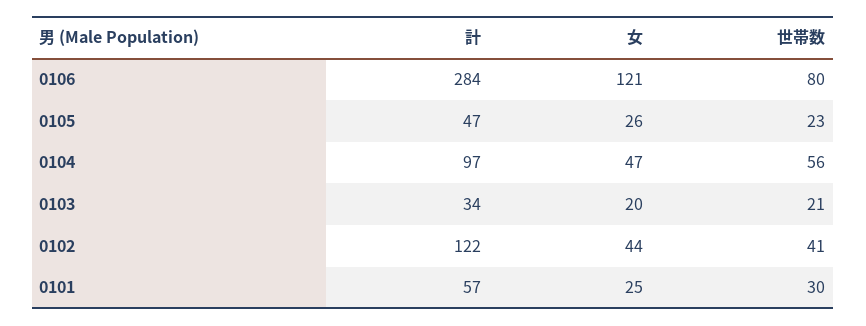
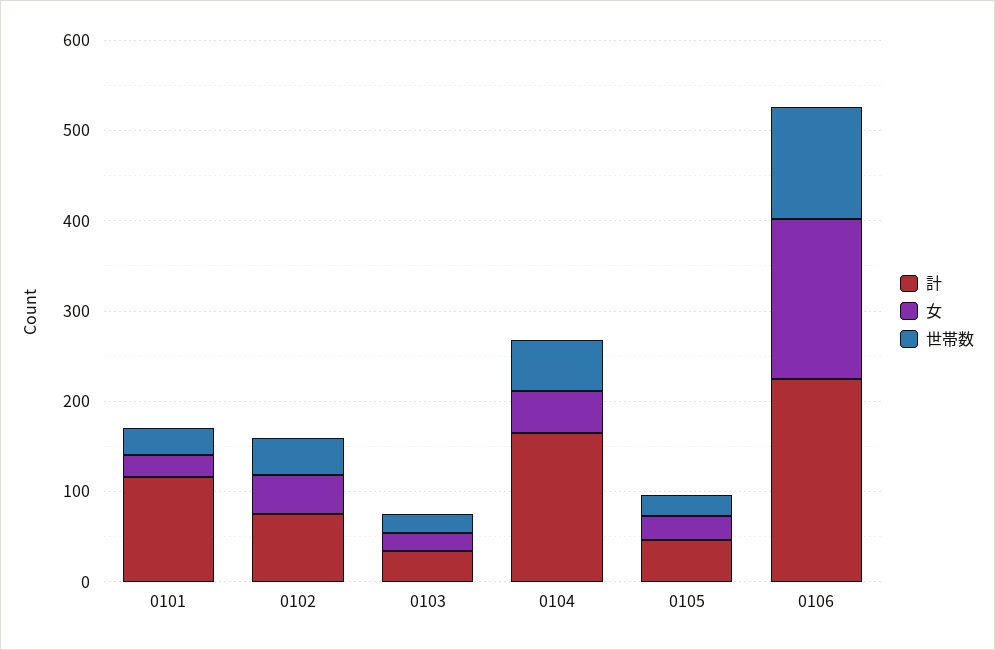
  {
    "計": {
-     "0106": 284,
+     "0106": 220,
      "0105": 47,
-     "0104": 97,
+     "0104": 160,
      "0103": 34,
-     "0102": 122,
+     "0102": 80,
-     "0101": 57
+     "0101": 120
    },
    "女": {
-     "0106": 121,
+     "0106": 180,
      "0105": 26,
      "0104": 47,
      "0103": 20,
      "0102": 44,
      "0101": 25
    },
    "世帯数": {
-     "0106": 80,
+     "0106": 120,
      "0105": 23,
      "0104": 56,
      "0103": 21,
      "0102": 41,
      "0101": 30
    }
  }

